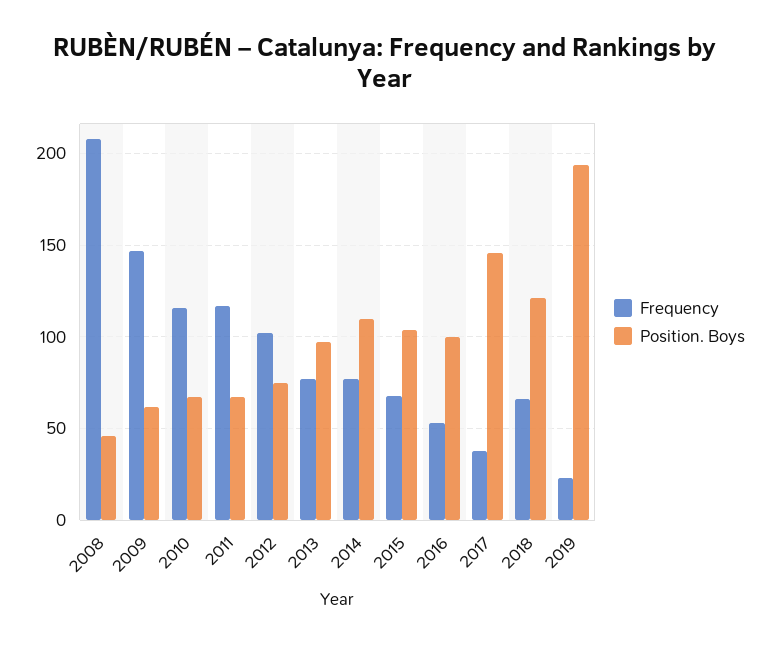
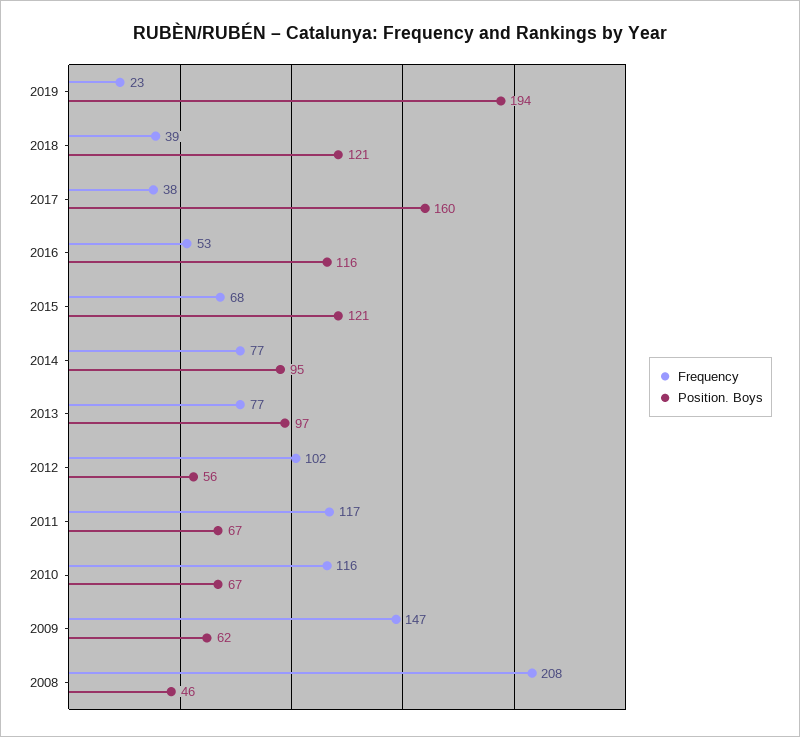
  {
    "Frequency": {
      "2008": 208,
      "2009": 147,
      "2010": 116,
      "2011": 117,
      "2012": 102,
      "2013": 77,
      "2014": 77,
      "2015": 68,
      "2016": 53,
      "2017": 38,
-     "2018": 65,
+     "2018": 39,
      "2019": 23
    },
    "Position. Boys": {
      "2008": 46,
      "2009": 62,
      "2010": 67,
      "2011": 67,
-     "2012": 75,
+     "2012": 56,
      "2013": 97,
-     "2014": 110,
+     "2014": 95,
-     "2015": 105,
+     "2015": 121,
-     "2016": 100,
+     "2016": 116,
-     "2017": 145,
+     "2017": 160,
      "2018": 121,
      "2019": 194
    }
  }

